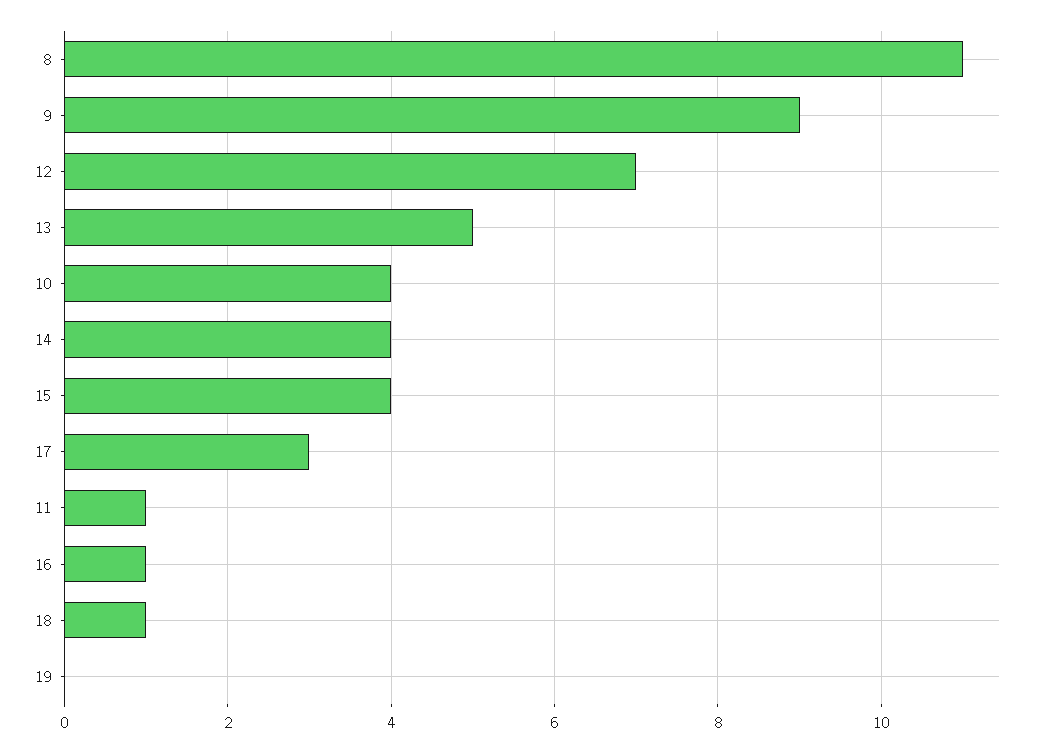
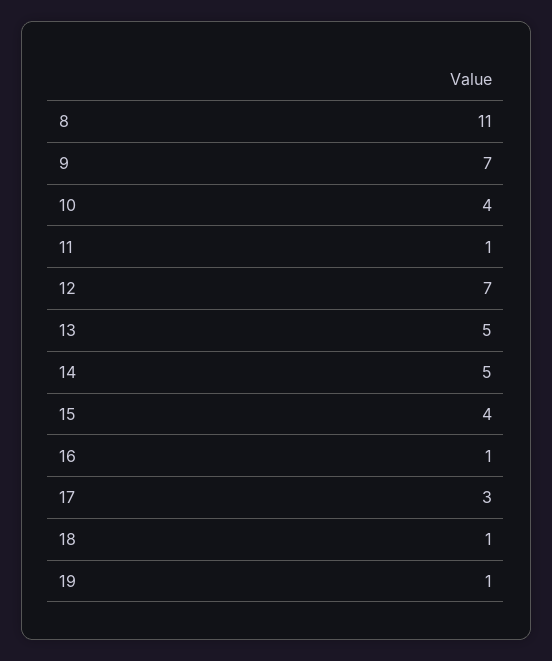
  {
    "8": 11,
-   "9": 9,
+   "9": 7,
    "12": 7,
    "13": 5,
    "10": 4,
-   "14": 4,
+   "14": 5,
    "15": 4,
    "17": 3,
    "11": 1,
    "16": 1,
    "18": 1,
-   "19": 0
+   "19": 1
  }

